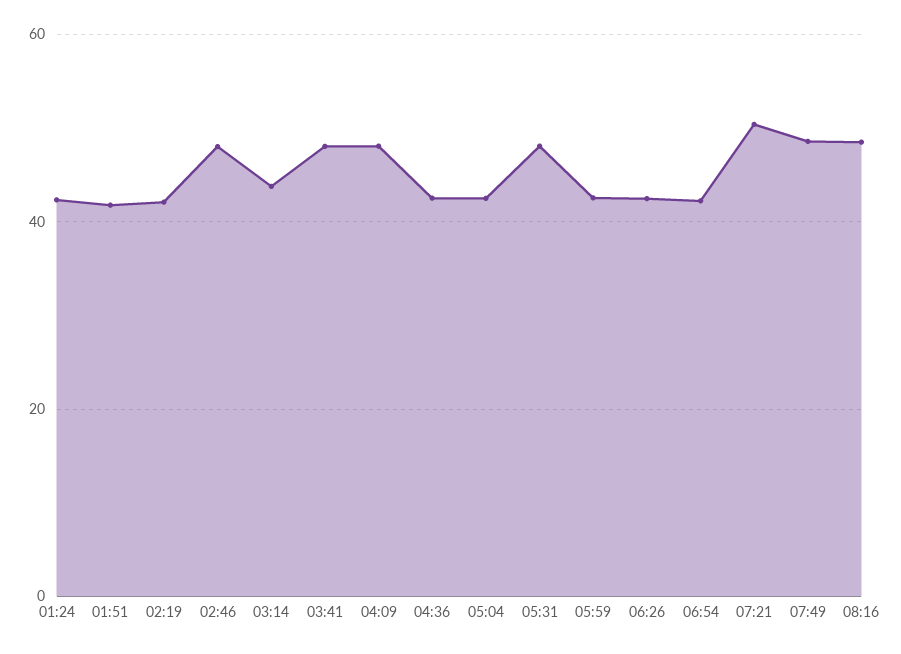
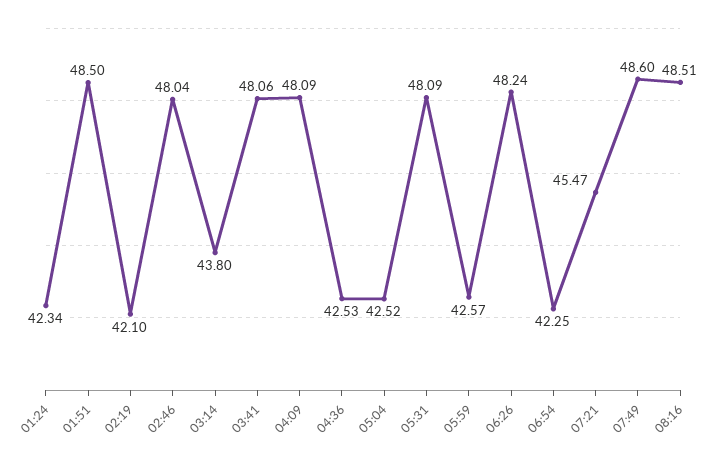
  {
    "01:24": 42.34,
-   "01:51": 42,
+   "01:51": 48.5,
    "02:19": 42.1,
    "02:46": 48.04,
    "03:14": 43.8,
    "03:41": 48.06,
    "04:09": 48.09,
    "04:36": 42.53,
    "05:04": 42.52,
    "05:31": 48.09,
    "05:59": 42.57,
-   "06:26": 42,
+   "06:26": 48.24,
    "06:54": 42.25,
-   "07:21": 50,
+   "07:21": 45.47,
    "07:49": 48.6,
    "08:16": 48.51
  }

